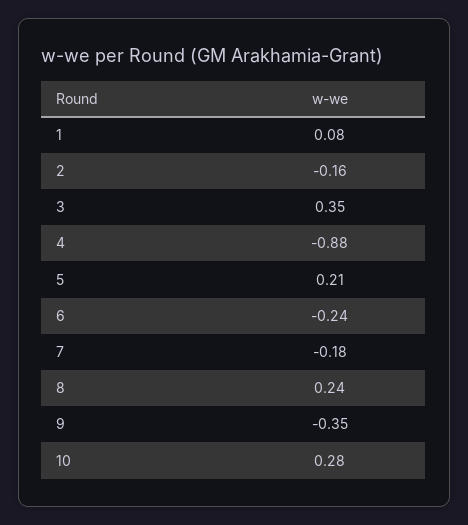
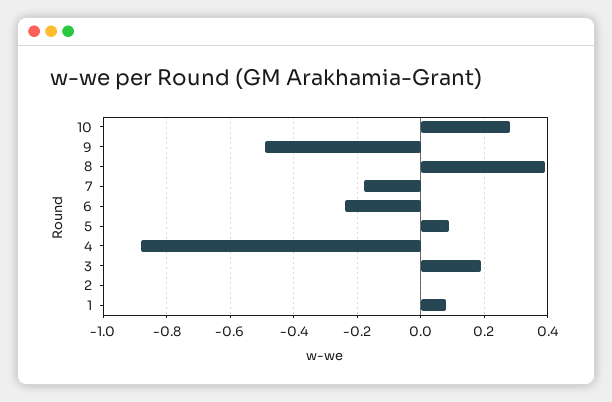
  {
    "1": 0.08,
-   "2": -0.16,
+   "2": 0,
-   "3": 0.35,
+   "3": 0.2,
    "4": -0.88,
-   "5": 0.21,
+   "5": 0.1,
    "6": -0.24,
    "7": -0.18,
-   "8": 0.24,
+   "8": 0.4,
-   "9": -0.35,
+   "9": -0.5,
    "10": 0.28
  }

